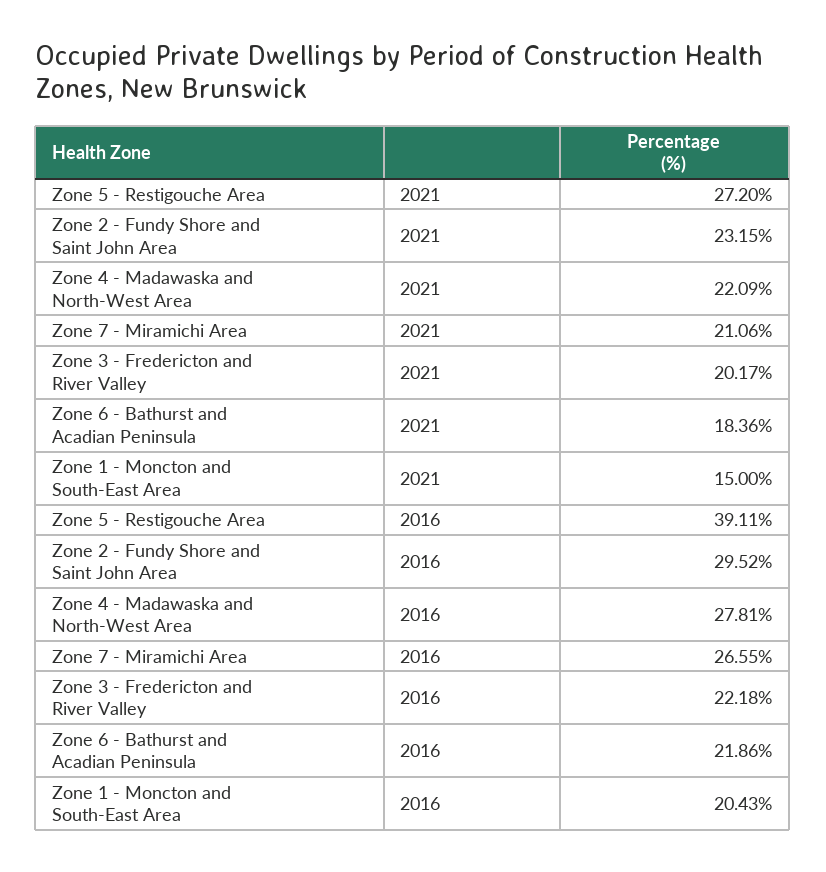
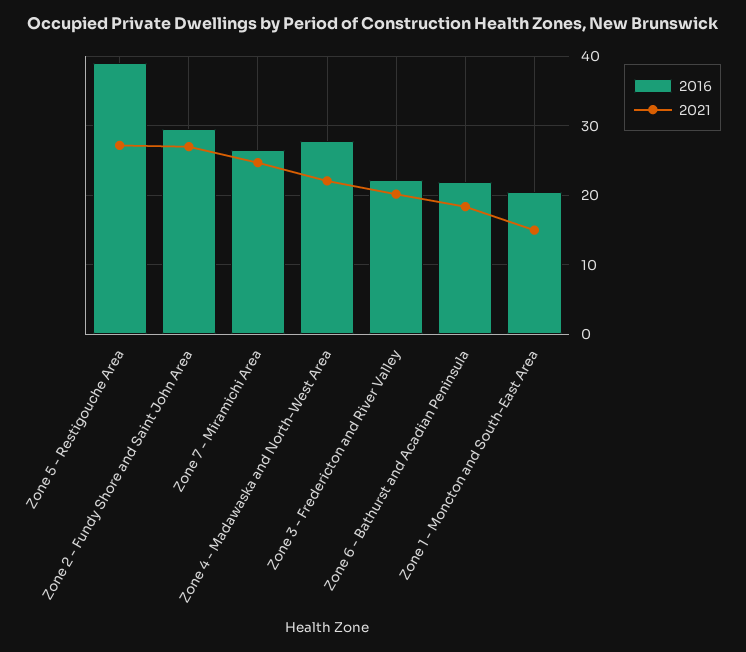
  {
    "2021": {
      "Zone 5 - Restigouche Area": 27.2,
-     "Zone 2 - Fundy Shore and Saint John Area": 23.15,
+     "Zone 2 - Fundy Shore and Saint John Area": 27,
      "Zone 4 - Madawaska and North-West Area": 22.09,
-     "Zone 7 - Miramichi Area": 21.06,
+     "Zone 7 - Miramichi Area": 25,
      "Zone 3 - Fredericton and River Valley": 20.17,
      "Zone 6 - Bathurst and Acadian Peninsula": 18.36,
      "Zone 1 - Moncton and South-East Area": 15
    },
    "2016": {
      "Zone 5 - Restigouche Area": 39.11,
      "Zone 2 - Fundy Shore and Saint John Area": 29.52,
      "Zone 4 - Madawaska and North-West Area": 27.81,
      "Zone 7 - Miramichi Area": 26.55,
      "Zone 3 - Fredericton and River Valley": 22.18,
      "Zone 6 - Bathurst and Acadian Peninsula": 21.86,
      "Zone 1 - Moncton and South-East Area": 20.43
    }
  }

